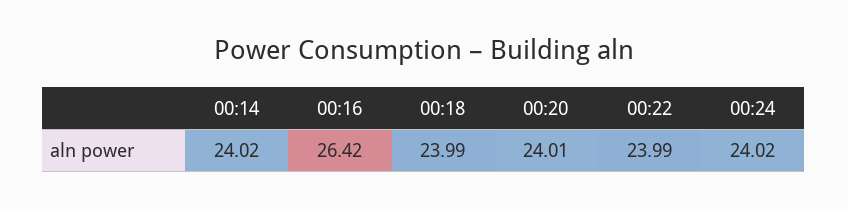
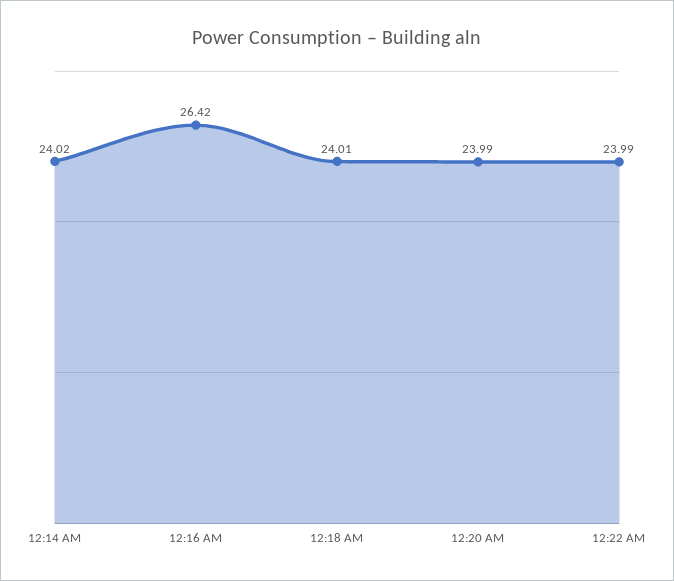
  {
    "00:14": 24.02,
    "00:16": 26.42,
-   "00:18": 23.99,
+   "00:18": 24.01,
-   "00:20": 24.01,
+   "00:20": 23.99,
-   "00:22": 23.99,
+   "00:22": 23.99
-   "00:24": 24.02
  }

